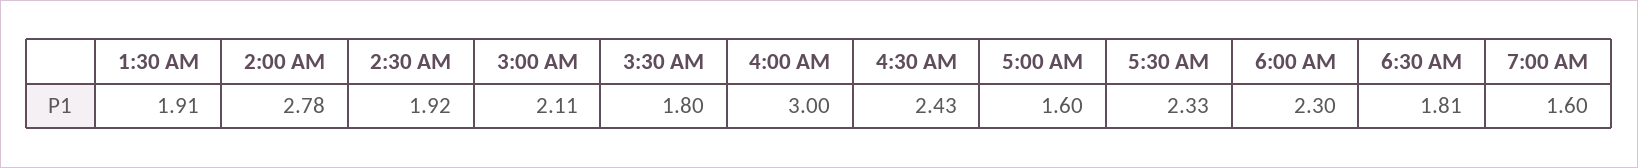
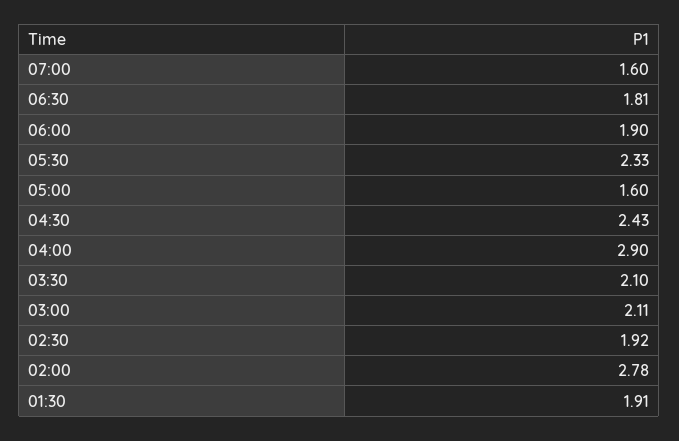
  {
    "1:30 AM": 1.91,
    "2:00 AM": 2.78,
    "2:30 AM": 1.92,
    "3:00 AM": 2.11,
-   "3:30 AM": 1.8,
+   "3:30 AM": 2.1,
-   "4:00 AM": 3,
+   "4:00 AM": 2.9,
    "4:30 AM": 2.43,
    "5:00 AM": 1.6,
    "5:30 AM": 2.33,
-   "6:00 AM": 2.3,
+   "6:00 AM": 1.9,
    "6:30 AM": 1.81,
    "7:00 AM": 1.6
  }

